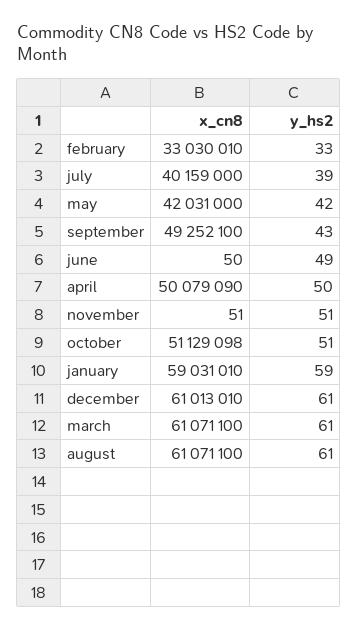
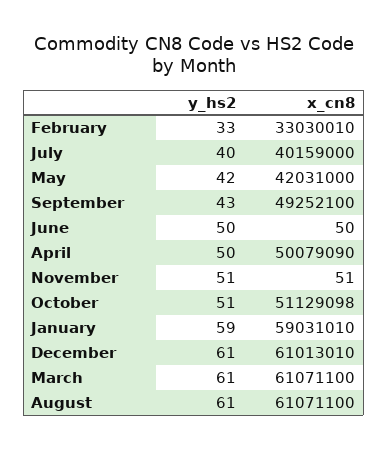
  {
    "x_cn8": {
      "february": 33030010,
      "july": 40159000,
      "may": 42031000,
      "september": 49252100,
      "june": 50,
      "april": 50079090,
      "november": 51,
      "october": 51129098,
      "january": 59031010,
      "december": 61013010,
      "march": 61071100,
      "august": 61071100
    },
    "y_hs2": {
      "february": 33,
-     "july": 39,
+     "july": 40,
      "may": 42,
      "september": 43,
-     "june": 49,
+     "june": 50,
      "april": 50,
      "november": 51,
      "october": 51,
      "january": 59,
      "december": 61,
      "march": 61,
      "august": 61
    }
  }

